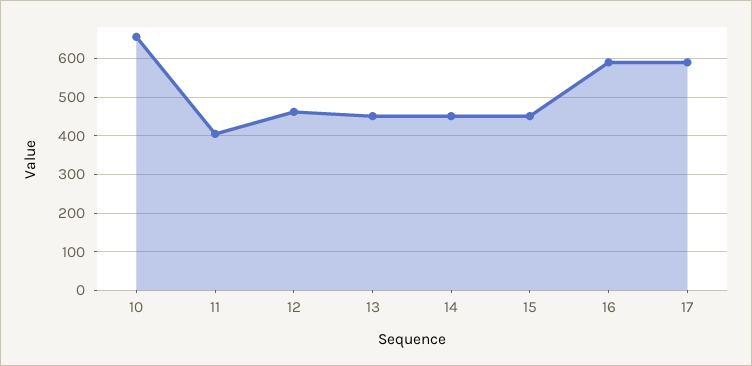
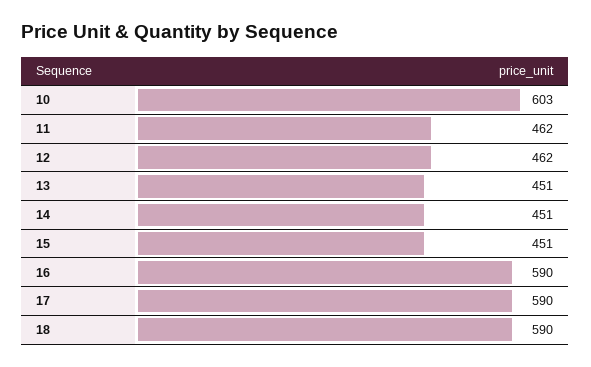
  {
-   "10": 660,
+   "10": 603,
-   "11": 400,
+   "11": 462,
    "12": 462,
    "13": 451,
    "14": 451,
    "15": 451,
    "16": 590,
-   "17": 590
+   "17": 590,
+   "18": 590
  }

